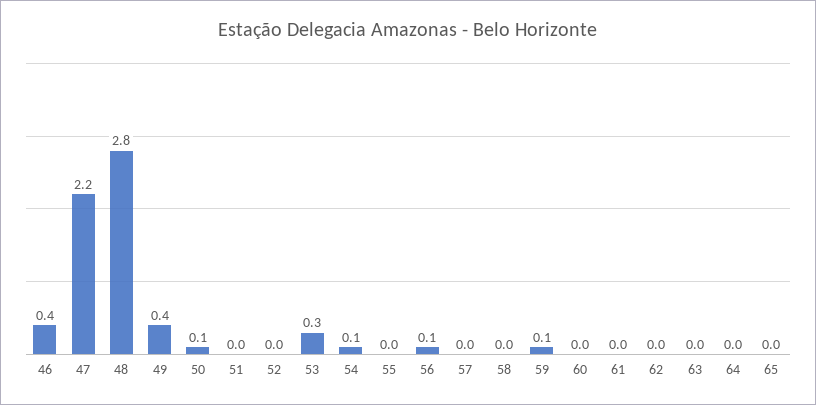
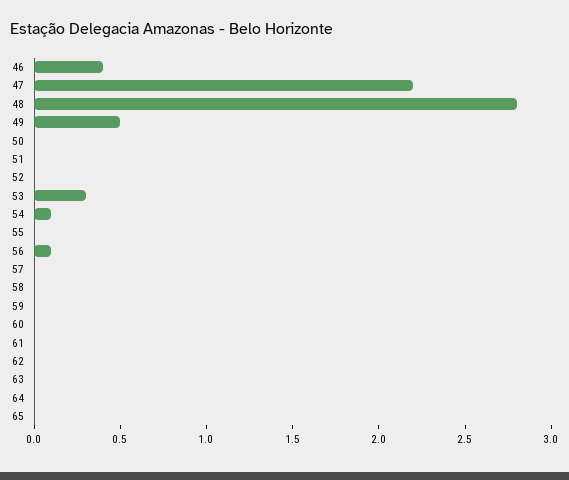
  {
    "46": 0.4,
    "47": 2.2,
    "48": 2.8,
-   "49": 0.4,
+   "49": 0.5,
-   "50": 0.1,
+   "50": 0,
    "51": 0,
    "52": 0,
    "53": 0.3,
    "54": 0.1,
    "55": 0,
    "56": 0.1,
    "57": 0,
    "58": 0,
-   "59": 0.1,
+   "59": 0,
    "60": 0,
    "61": 0,
    "62": 0,
    "63": 0,
    "64": 0,
    "65": 0
  }

